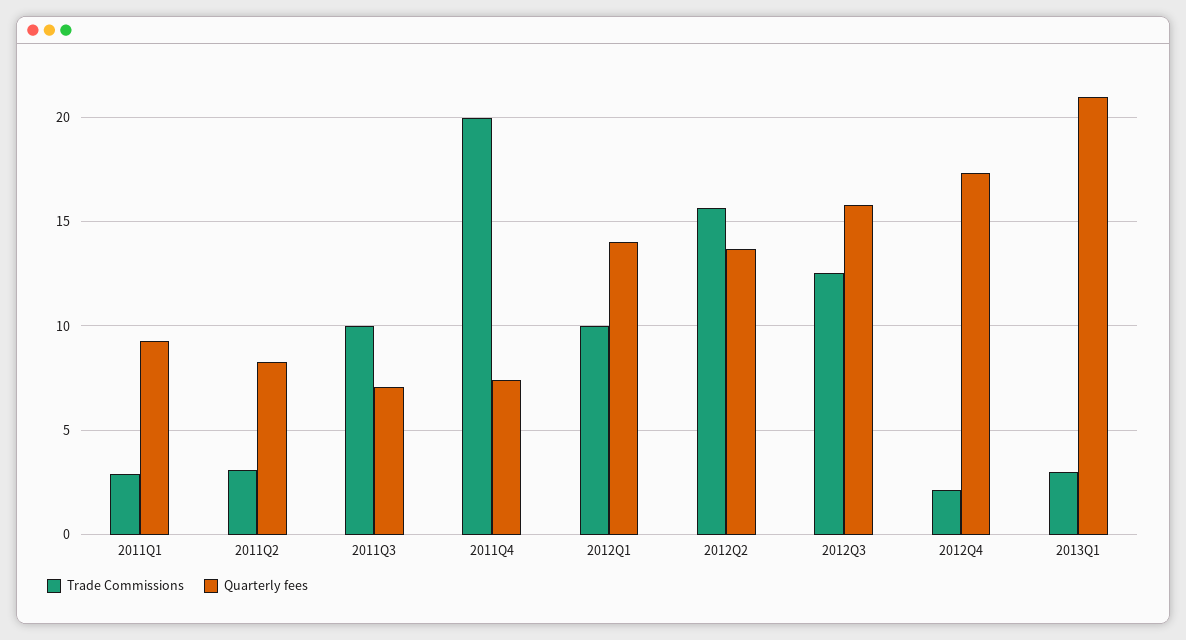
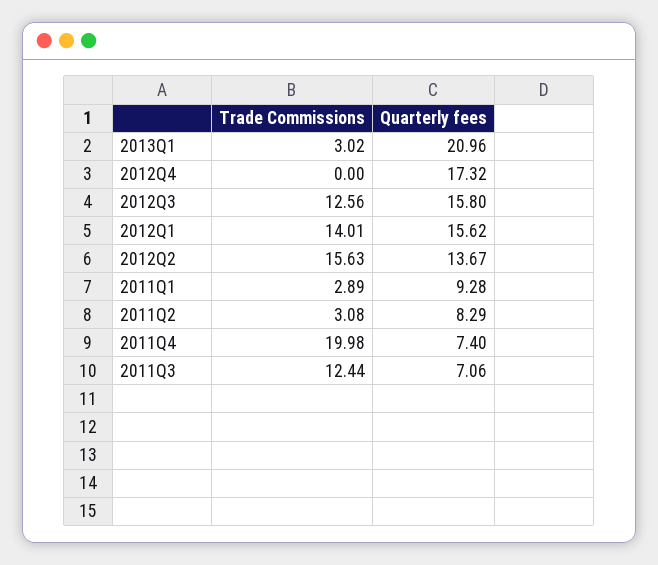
  {
    "Trade Commissions": {
      "2011Q1": 2.89,
      "2011Q2": 3.08,
-     "2011Q3": 10,
+     "2011Q3": 12.44,
      "2011Q4": 19.98,
-     "2012Q1": 10,
+     "2012Q1": 14.01,
      "2012Q2": 15.63,
      "2012Q3": 12.56,
-     "2012Q4": 2,
+     "2012Q4": 0,
      "2013Q1": 3.02
    },
    "Quarterly fees": {
      "2011Q1": 9.28,
      "2011Q2": 8.29,
      "2011Q3": 7.06,
      "2011Q4": 7.4,
-     "2012Q1": 14,
+     "2012Q1": 15.62,
      "2012Q2": 13.67,
      "2012Q3": 15.8,
      "2012Q4": 17.32,
      "2013Q1": 20.96
    }
  }

